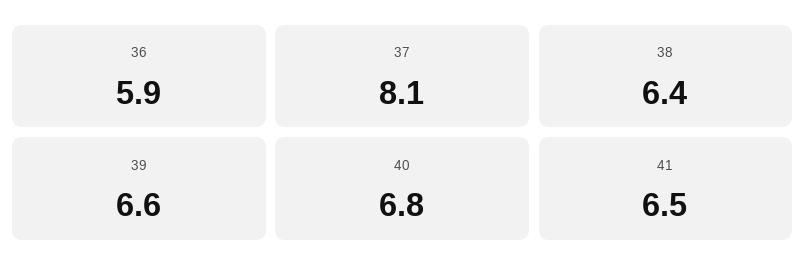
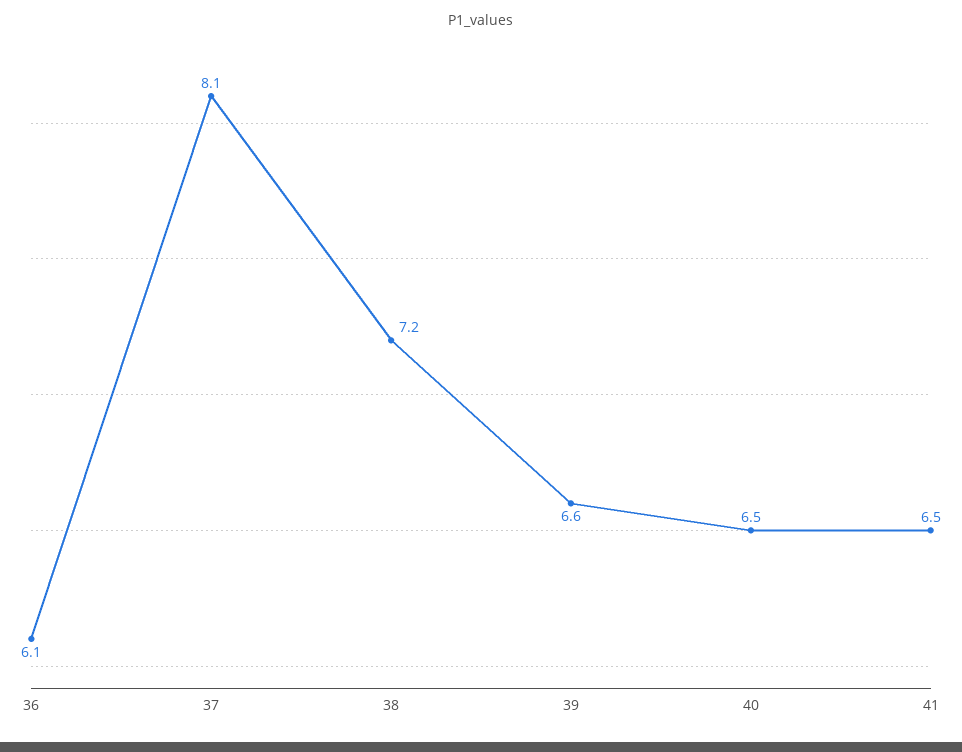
  {
-   "36": 5.9,
+   "36": 6.1,
    "37": 8.1,
-   "38": 6.4,
+   "38": 7.2,
    "39": 6.6,
-   "40": 6.8,
+   "40": 6.5,
    "41": 6.5
  }

